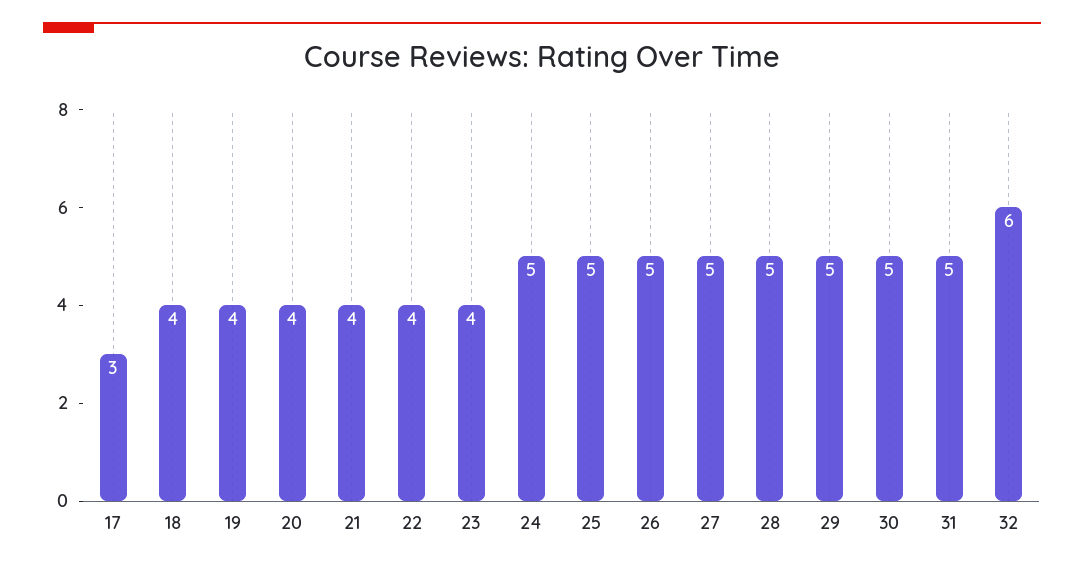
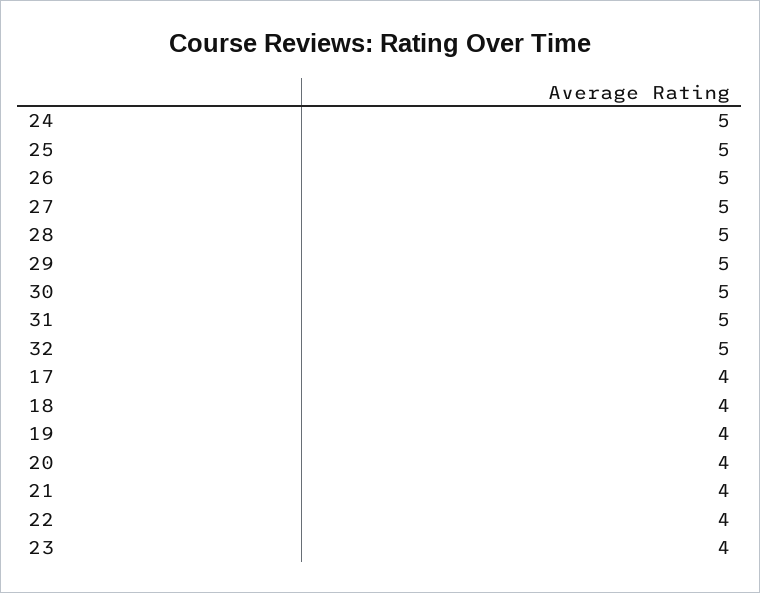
  {
-   "17": 3,
+   "17": 4,
    "18": 4,
    "19": 4,
    "20": 4,
    "21": 4,
    "22": 4,
    "23": 4,
    "24": 5,
    "25": 5,
    "26": 5,
    "27": 5,
    "28": 5,
    "29": 5,
    "30": 5,
    "31": 5,
-   "32": 6
+   "32": 5
  }

